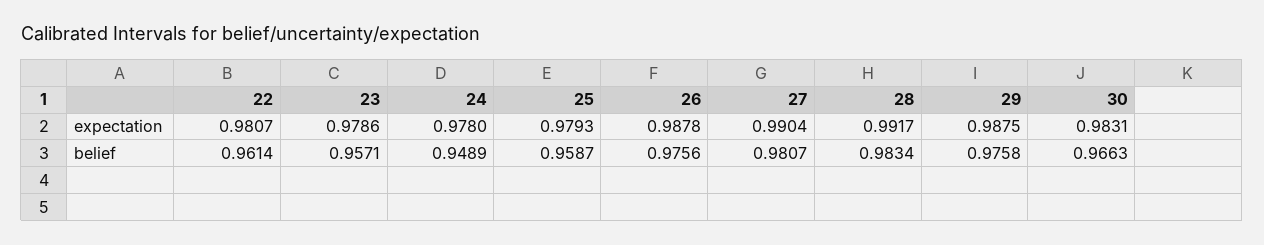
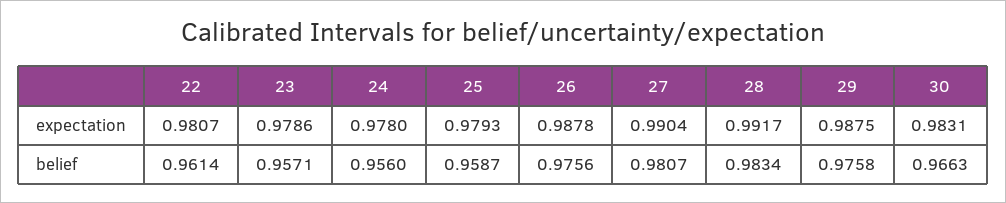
  {
    "22": {
      "expectation": 0.9807,
      "belief": 0.9614
    },
    "23": {
      "expectation": 0.9786,
      "belief": 0.9571
    },
    "24": {
      "expectation": 0.978,
-     "belief": 0.9489
+     "belief": 0.956
    },
    "25": {
      "expectation": 0.9793,
      "belief": 0.9587
    },
    "26": {
      "expectation": 0.9878,
      "belief": 0.9756
    },
    "27": {
      "expectation": 0.9904,
      "belief": 0.9807
    },
    "28": {
      "expectation": 0.9917,
      "belief": 0.9834
    },
    "29": {
      "expectation": 0.9875,
      "belief": 0.9758
    },
    "30": {
      "expectation": 0.9831,
      "belief": 0.9663
    }
  }

